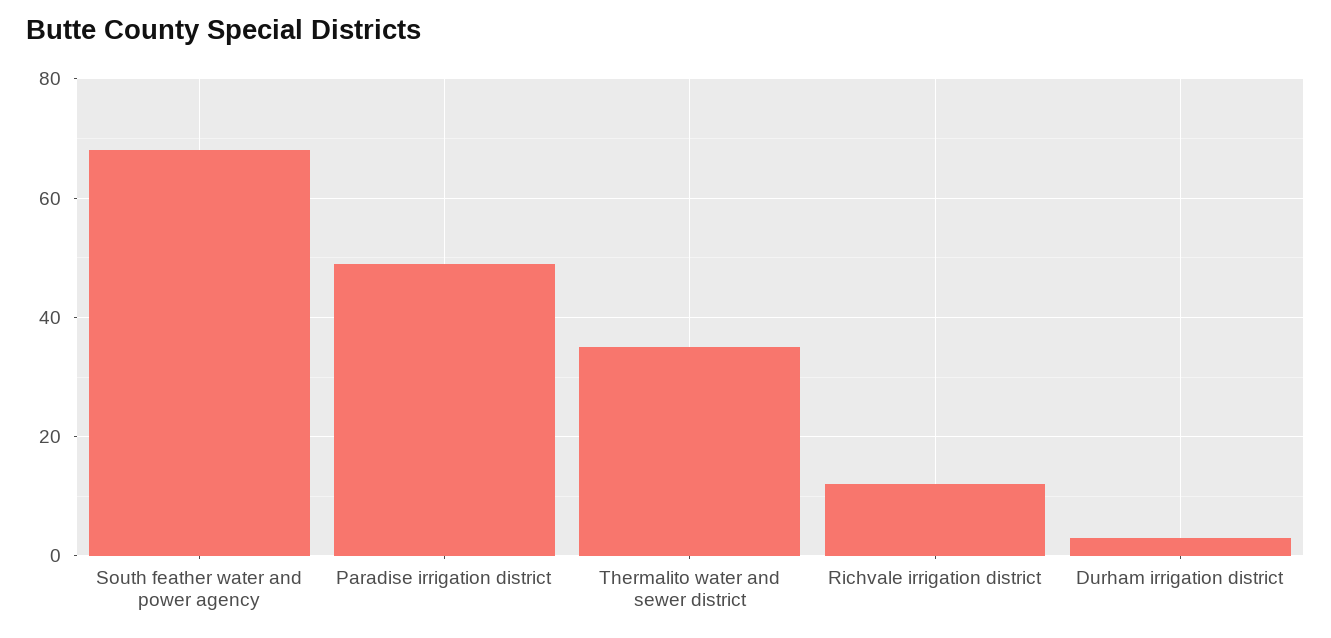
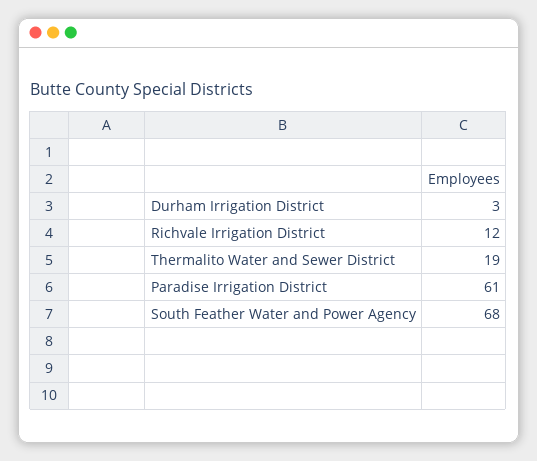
  {
    "South feather water and power agency": 68,
-   "Paradise irrigation district": 50,
+   "Paradise irrigation district": 61,
-   "Thermalito water and sewer district": 35,
+   "Thermalito water and sewer district": 19,
    "Richvale irrigation district": 12,
    "Durham irrigation district": 3
  }

